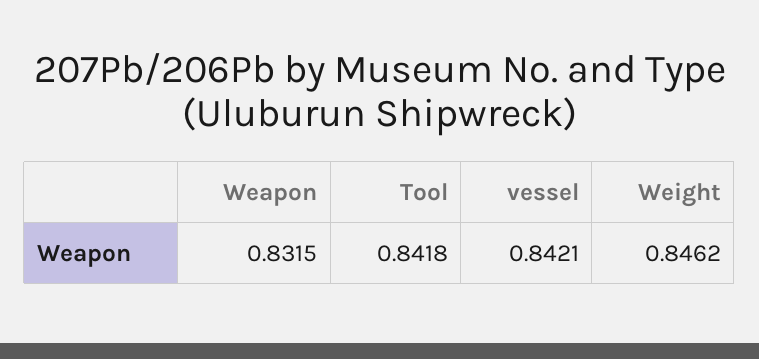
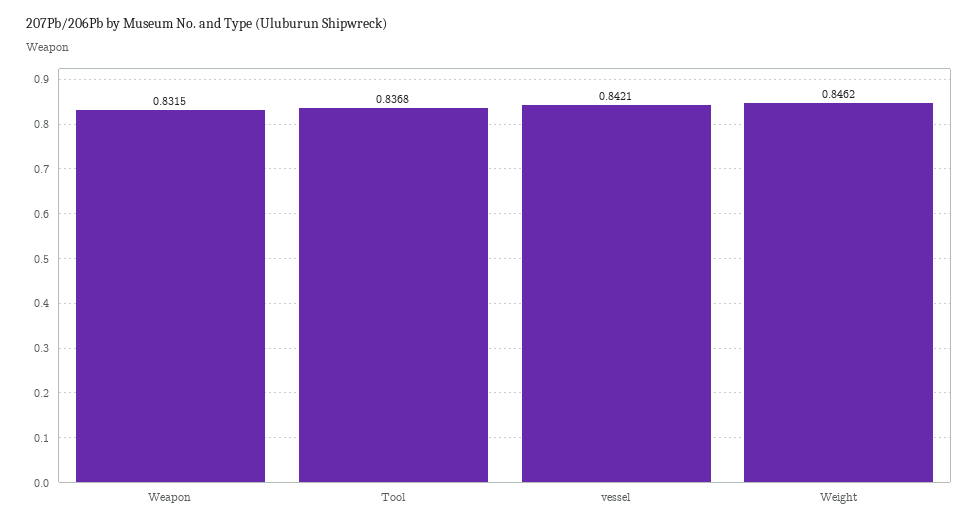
  {
    "Weapon": 0.8315,
-   "Tool": 0.8418,
+   "Tool": 0.8368,
    "vessel": 0.8421,
    "Weight": 0.8462
  }

